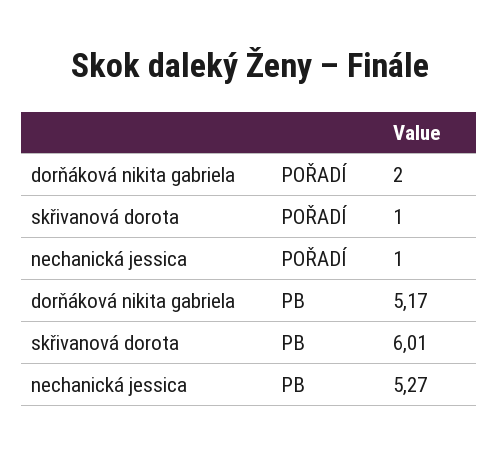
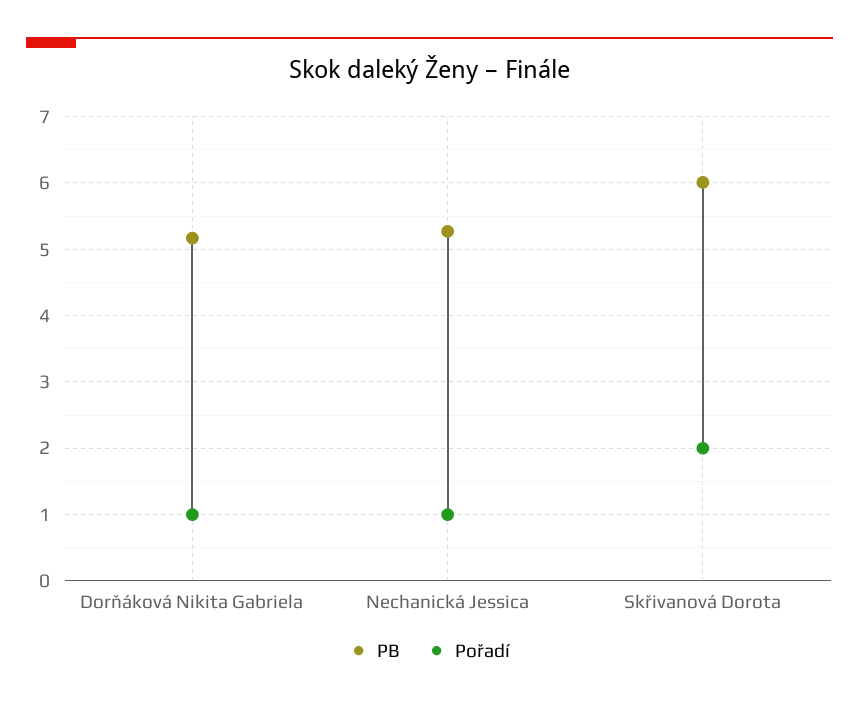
  {
    "POŘADÍ": {
-     "dorňáková nikita gabriela": 2,
+     "dorňáková nikita gabriela": 1,
-     "skřivanová dorota": 1,
+     "skřivanová dorota": 2,
      "nechanická jessica": 1
    },
    "PB": {
      "dorňáková nikita gabriela": 5.17,
      "skřivanová dorota": 6.01,
      "nechanická jessica": 5.27
    }
  }

